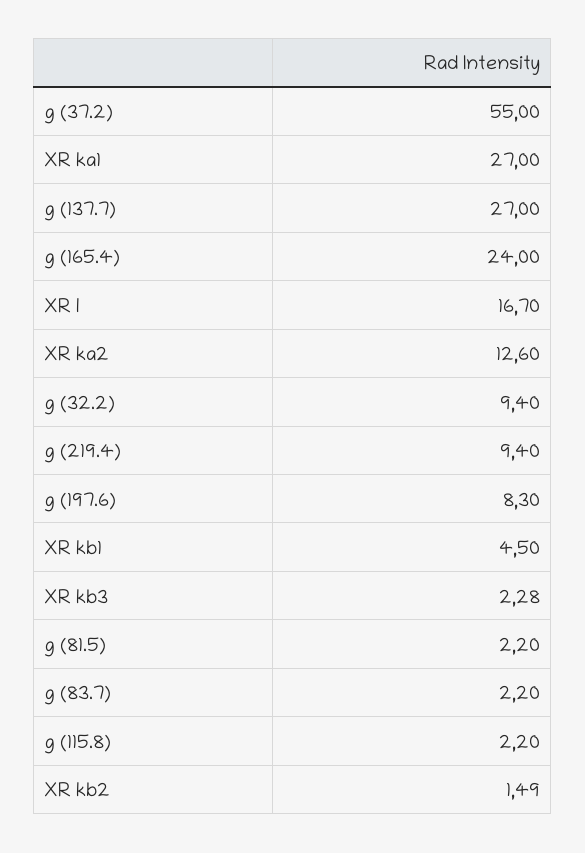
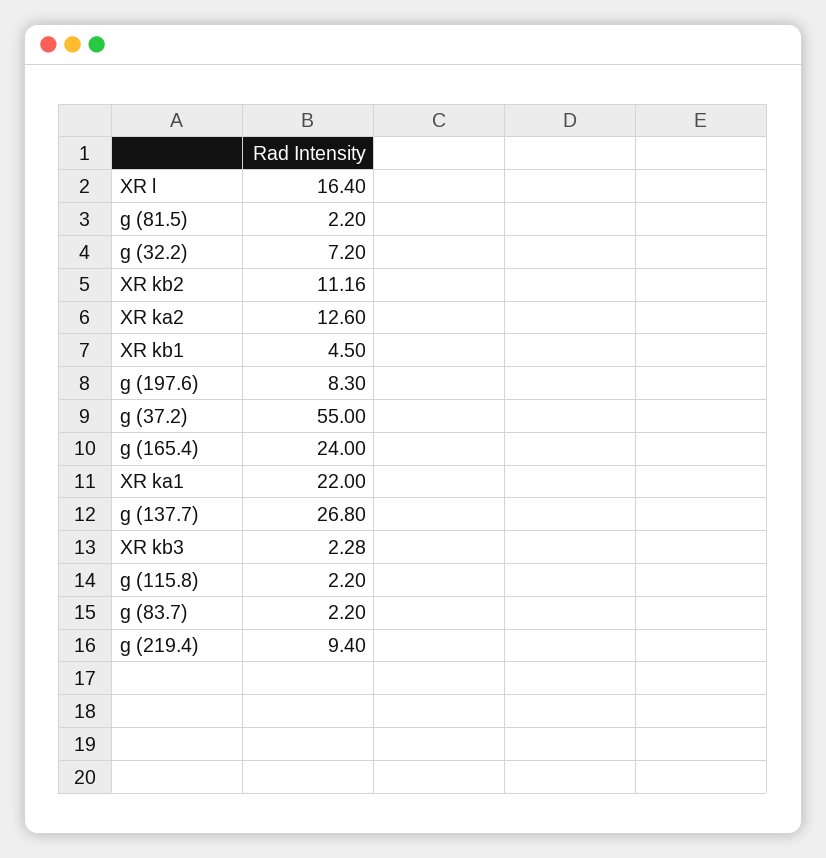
  {
    "g (37.2)": 55,
-   "XR ka1": 27,
+   "XR ka1": 22,
-   "g (137.7)": 27,
+   "g (137.7)": 26.8,
    "g (165.4)": 24,
-   "XR l": 16.7,
+   "XR l": 16.4,
    "XR ka2": 12.6,
-   "g (32.2)": 9.4,
+   "g (32.2)": 7.2,
    "g (219.4)": 9.4,
    "g (197.6)": 8.3,
    "XR kb1": 4.5,
    "XR kb3": 2.28,
    "g (81.5)": 2.2,
    "g (83.7)": 2.2,
    "g (115.8)": 2.2,
-   "XR kb2": 1.49
+   "XR kb2": 11.16
  }

